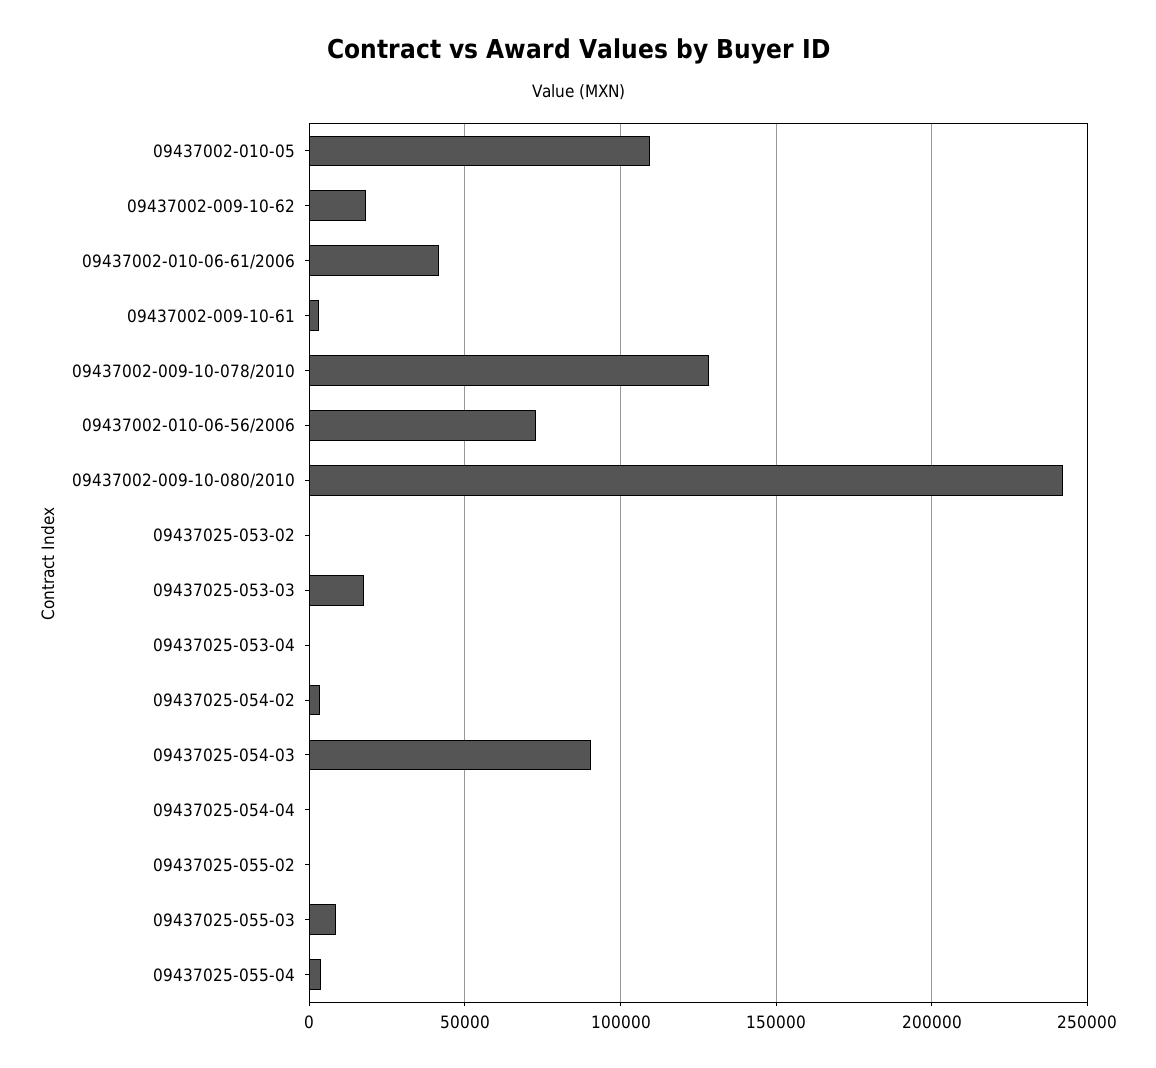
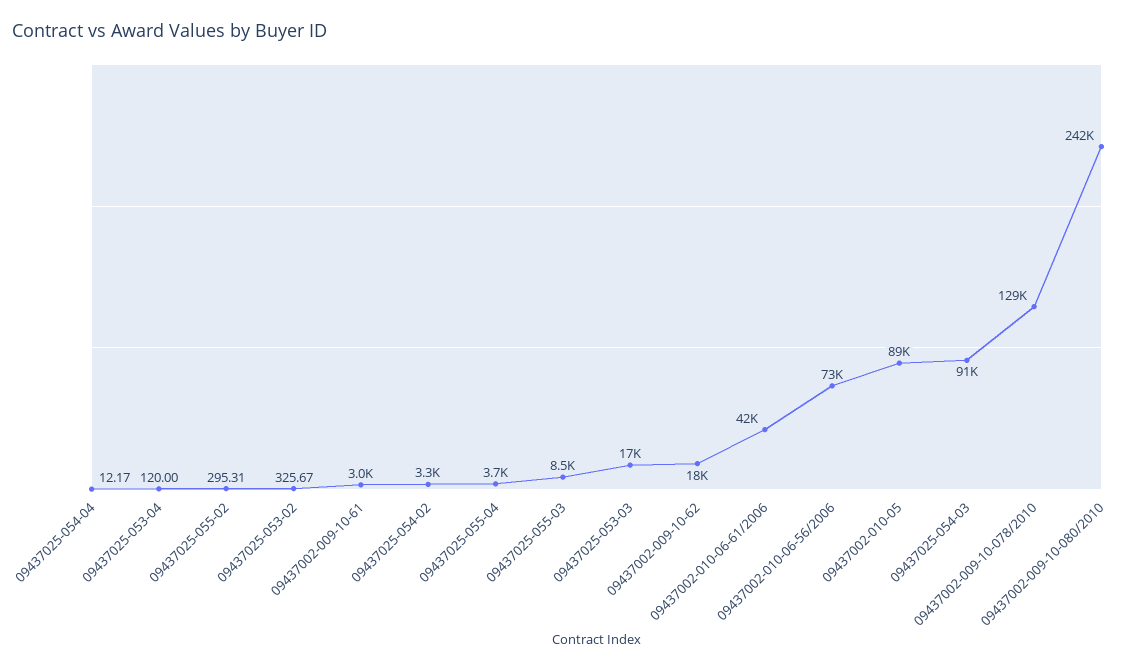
  {
-   "09437002-010-05": 110000,
+   "09437002-010-05": 89000,
    "09437002-009-10-62": 18000,
    "09437002-010-06-61/2006": 42000,
    "09437002-009-10-61": 3000,
    "09437002-009-10-078/2010": 129000,
    "09437002-010-06-56/2006": 73000,
    "09437002-009-10-080/2010": 242000,
    "09437025-053-02": 325.67,
    "09437025-053-03": 17000,
    "09437025-053-04": 120,
    "09437025-054-02": 3300,
    "09437025-054-03": 91000,
    "09437025-054-04": 12.17,
    "09437025-055-02": 295.31,
    "09437025-055-03": 8500,
    "09437025-055-04": 3700
  }

